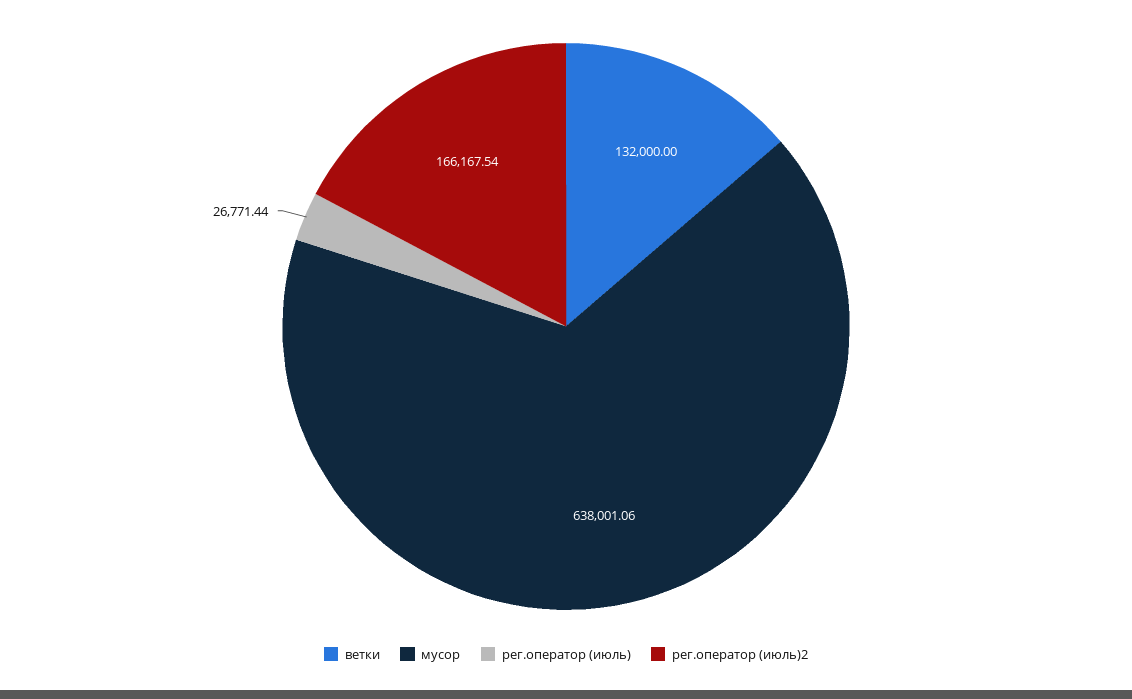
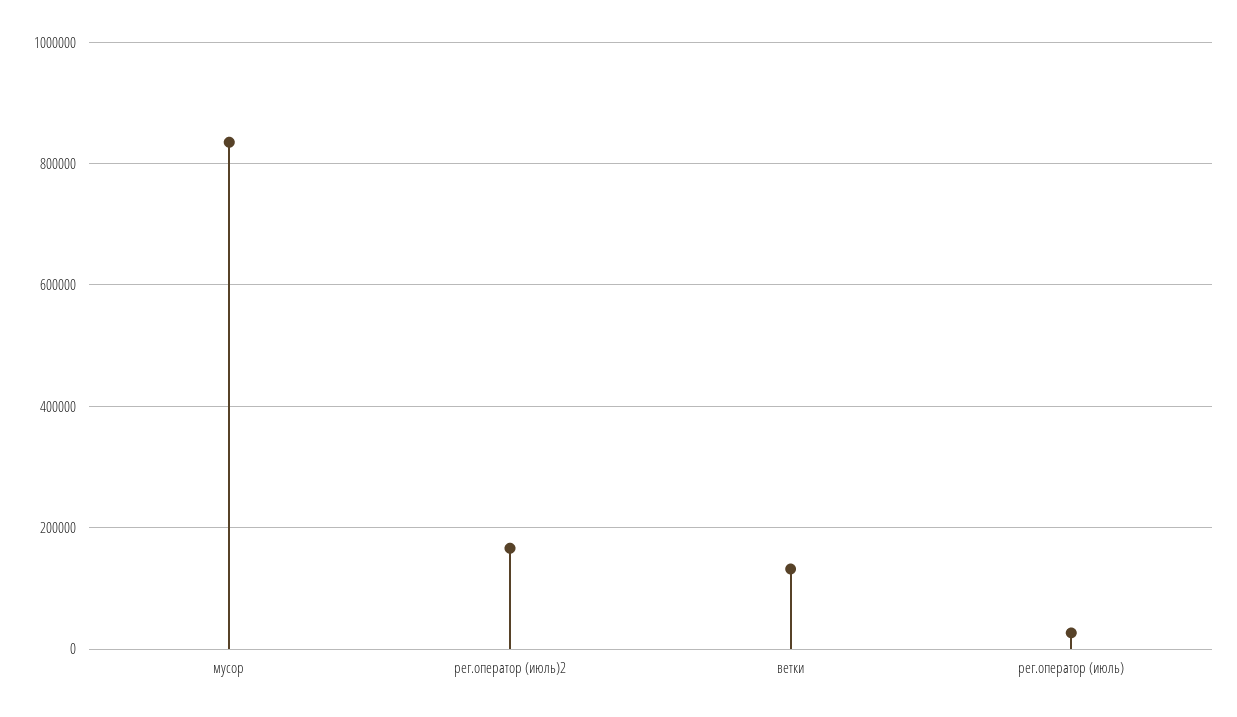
  {
    "ветки": 132000,
-   "мусор": 638001.06,
+   "мусор": 840000,
    "рег.оператор (июль)": 26771.44,
    "рег.оператор (июль)2": 166167.54
  }

